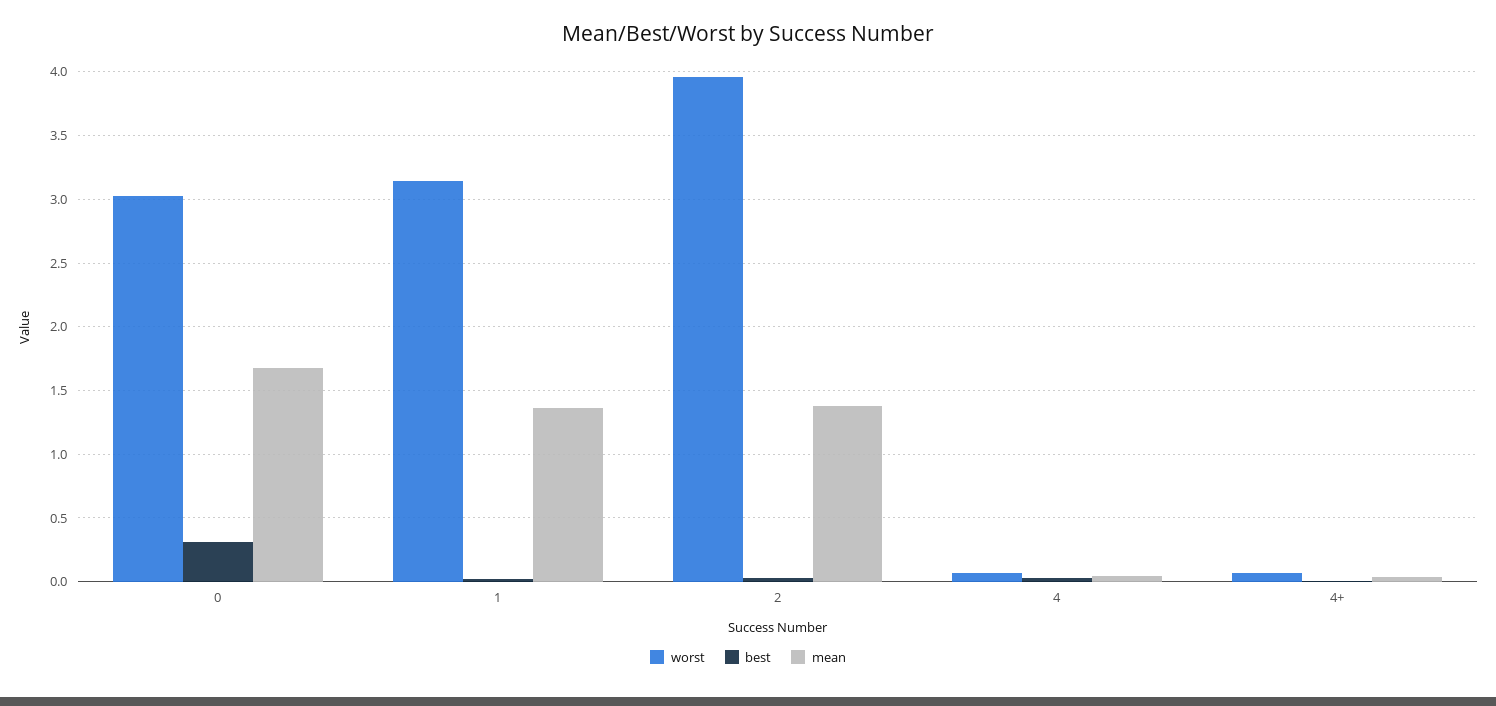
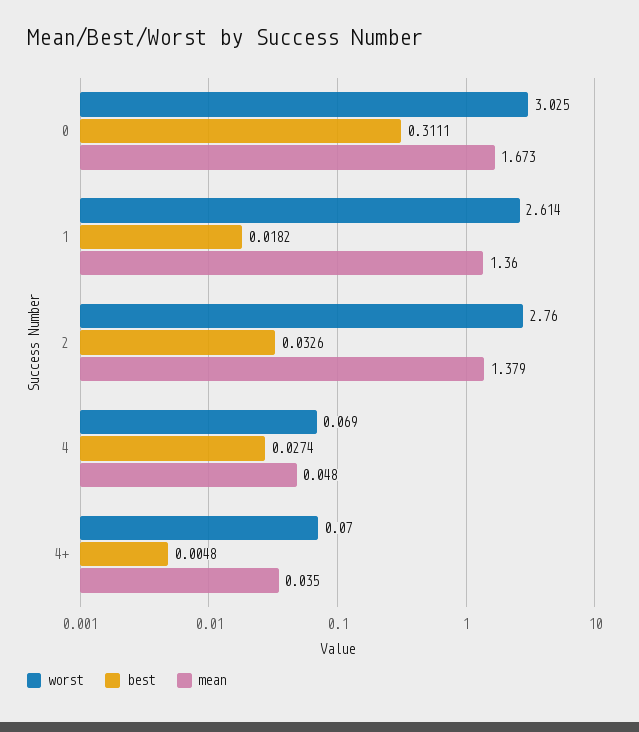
  {
    "worst": {
      "0": 3.025,
-     "1": 3.15,
+     "1": 2.614,
-     "2": 3.95,
+     "2": 2.76,
      "4": 0.069,
      "4+": 0.07
    },
    "best": {
      "0": 0.3111,
      "1": 0.0182,
      "2": 0.0326,
      "4": 0.0274,
      "4+": 0.0048
    },
    "mean": {
      "0": 1.673,
      "1": 1.36,
      "2": 1.379,
      "4": 0.048,
      "4+": 0.035
    }
  }

